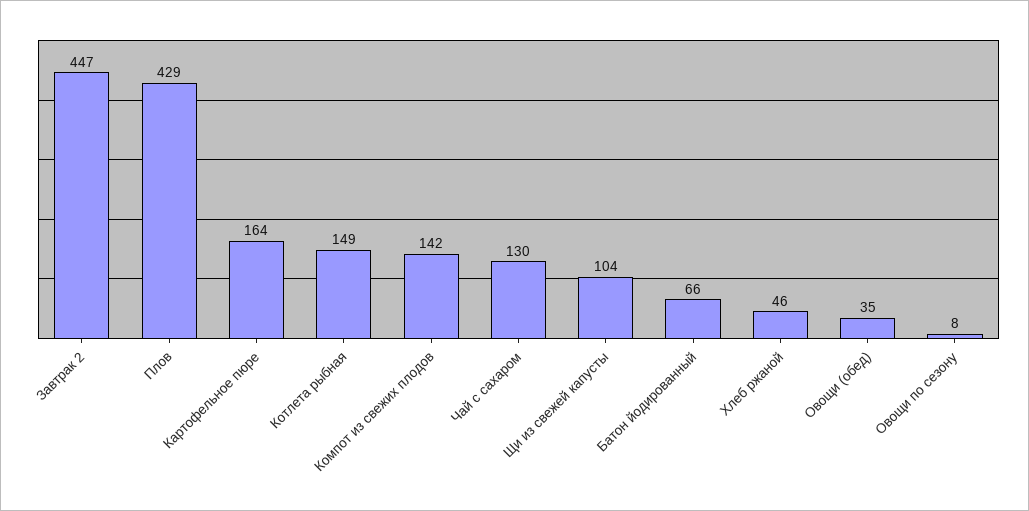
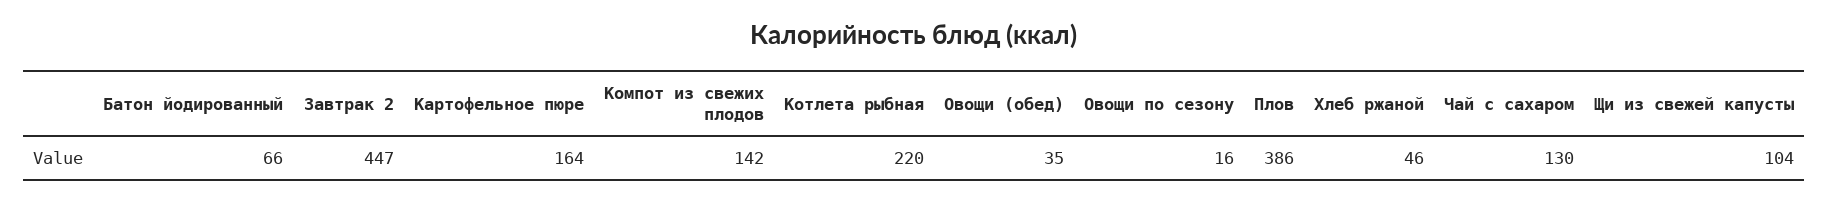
  {
    "Завтрак 2": 447,
-   "Плов": 429,
+   "Плов": 386,
    "Картофельное пюре": 164,
-   "Котлета рыбная": 149,
+   "Котлета рыбная": 220,
    "Компот из свежих плодов": 142,
    "Чай с сахаром": 130,
    "Щи из свежей капусты": 104,
    "Батон йодированный": 66,
    "Хлеб ржаной": 46,
    "Овощи (обед)": 35,
-   "Овощи по сезону": 8
+   "Овощи по сезону": 16
  }

